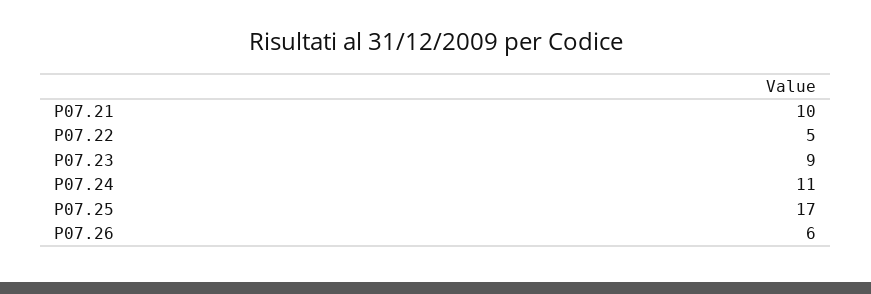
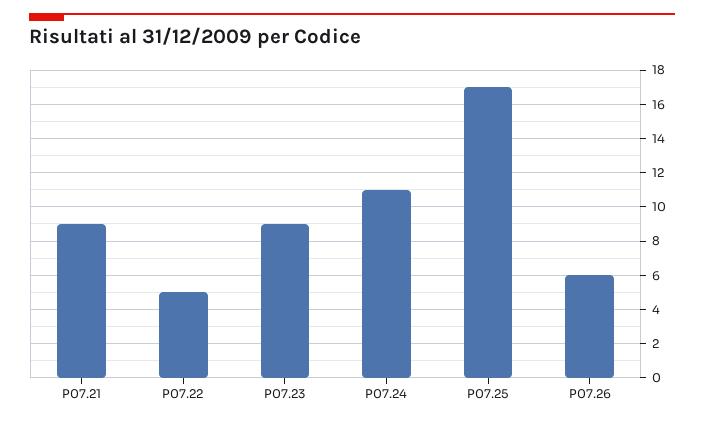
  {
-   "P07.21": 10,
+   "P07.21": 9,
    "P07.22": 5,
    "P07.23": 9,
    "P07.24": 11,
    "P07.25": 17,
    "P07.26": 6
  }

